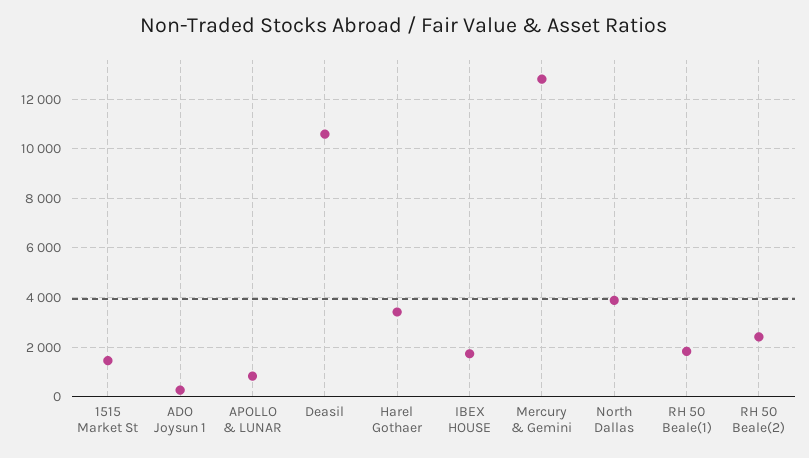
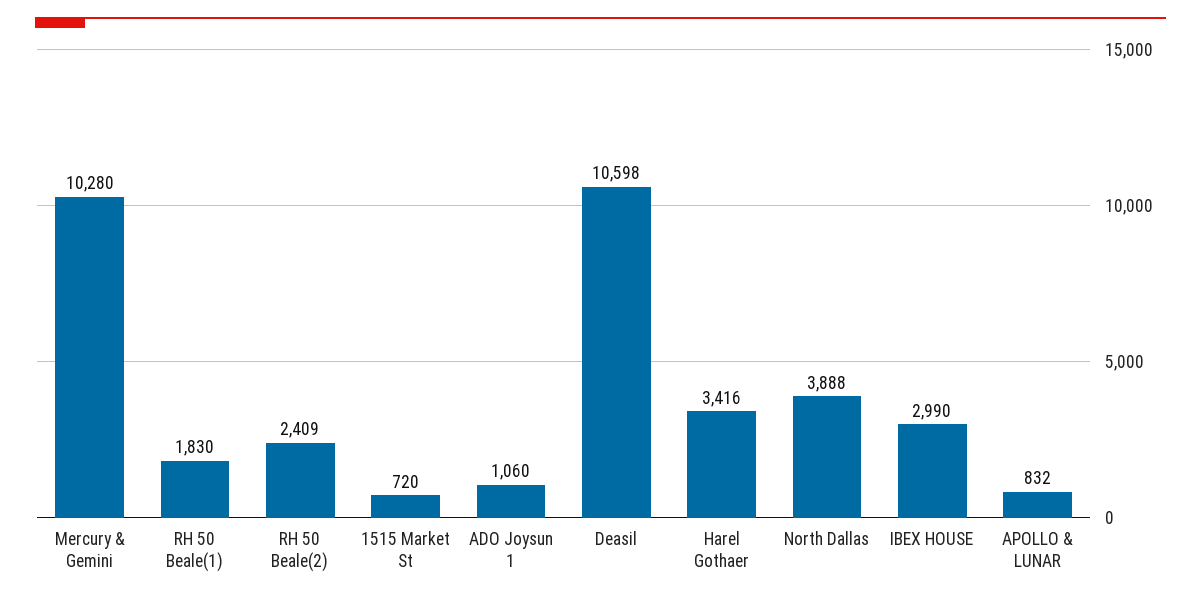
  {
-   "1515 Market St": 1500,
+   "1515 Market St": 720,
-   "ADO Joysun 1": 250,
+   "ADO Joysun 1": 1060,
    "APOLLO & LUNAR": 832,
    "Deasil": 10598,
    "Harel Gothaer": 3416,
-   "IBEX HOUSE": 1750,
+   "IBEX HOUSE": 2990,
-   "Mercury & Gemini": 12750,
+   "Mercury & Gemini": 10280,
    "North Dallas": 3888,
    "RH 50 Beale(1)": 1830,
    "RH 50 Beale(2)": 2409
  }

